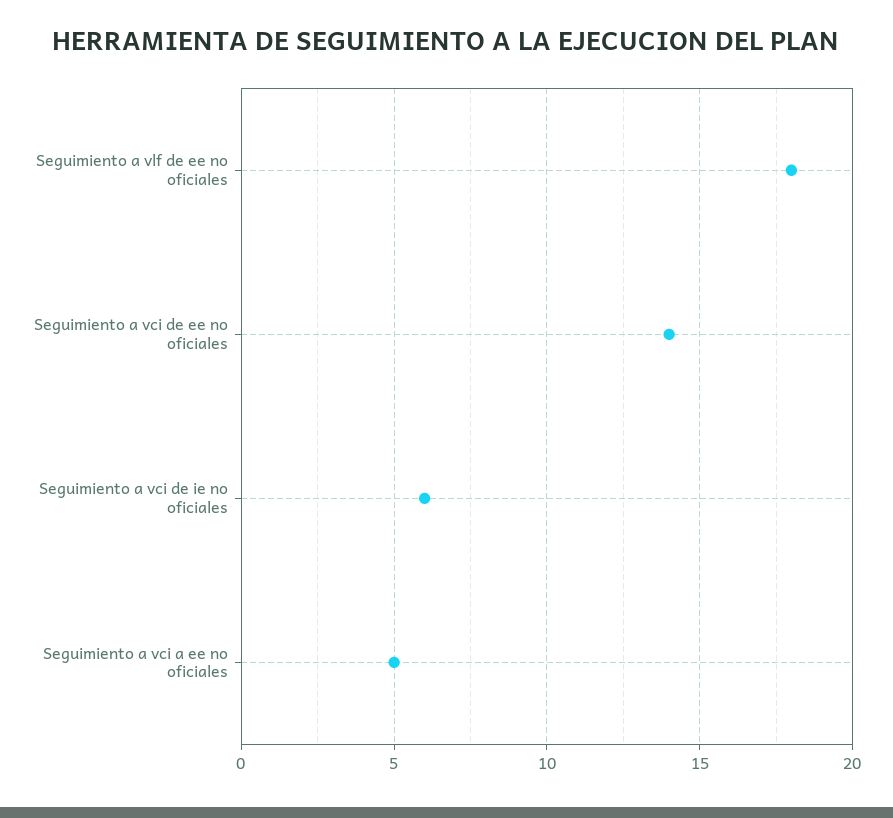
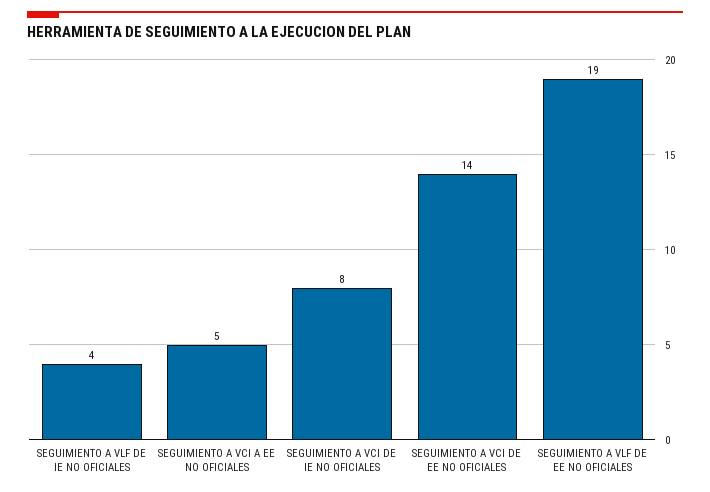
  {
-   "Seguimiento a vlf de ee no oficiales": 18,
+   "Seguimiento a vlf de ee no oficiales": 19,
    "Seguimiento a vci de ee no oficiales": 14,
-   "Seguimiento a vci de ie no oficiales": 6,
+   "Seguimiento a vci de ie no oficiales": 8,
-   "Seguimiento a vci a ee no oficiales": 5
+   "Seguimiento a vci a ee no oficiales": 5,
+   "SEGUIMIENTO A VLF DE IE NO OFICIALES": 4
  }

